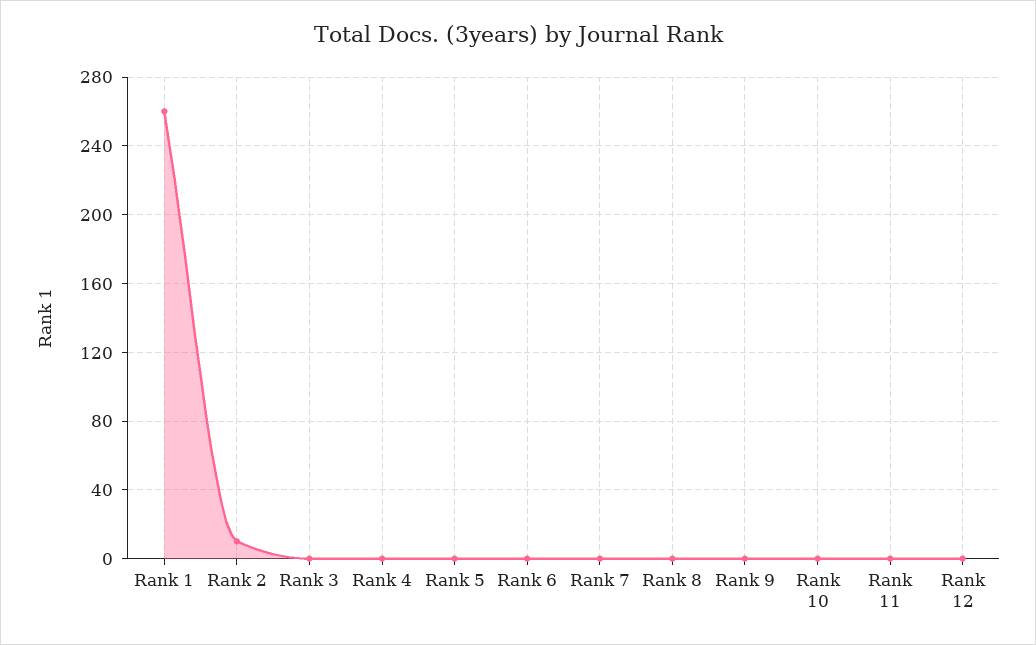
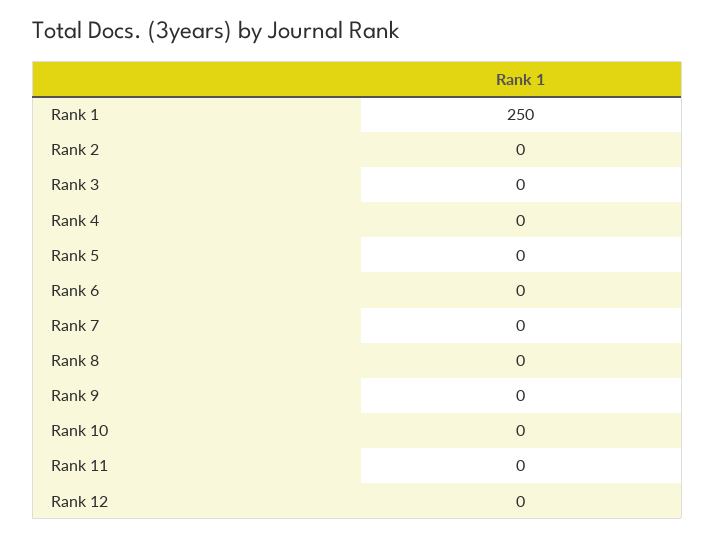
  {
-   "Rank 1": 260,
+   "Rank 1": 250,
-   "Rank 2": 10,
+   "Rank 2": 0,
    "Rank 3": 0,
    "Rank 4": 0,
    "Rank 5": 0,
    "Rank 6": 0,
    "Rank 7": 0,
    "Rank 8": 0,
    "Rank 9": 0,
    "Rank 10": 0,
    "Rank 11": 0,
    "Rank 12": 0
  }

